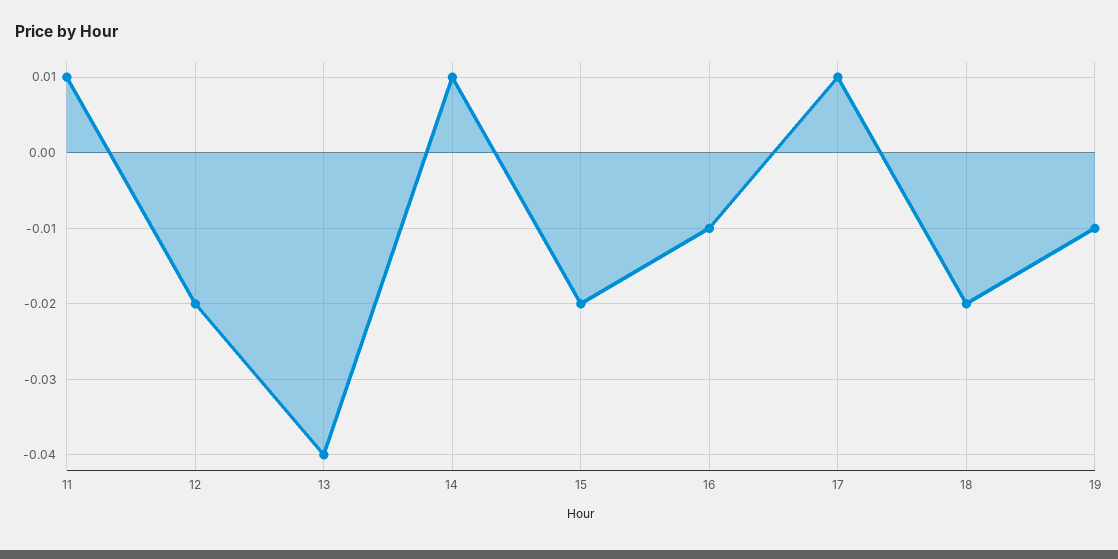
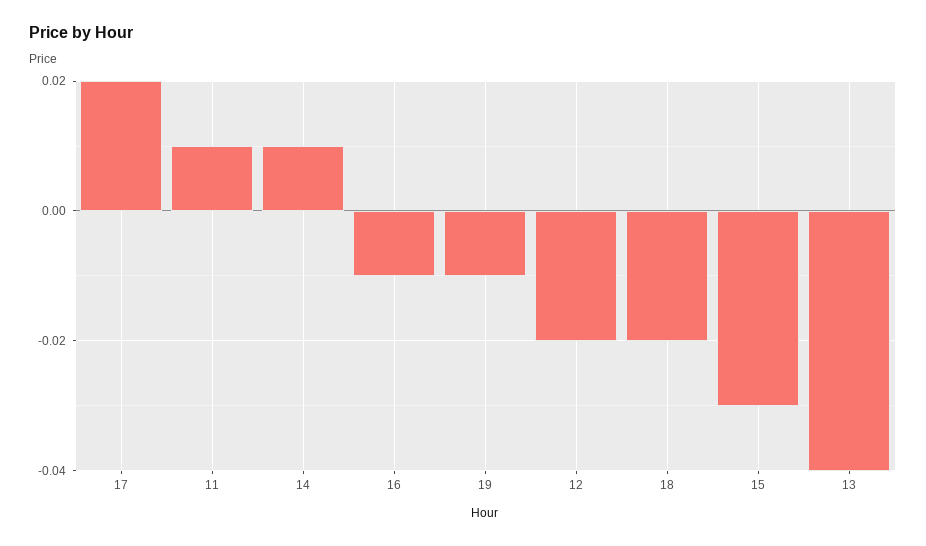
  {
    "11": 0.01,
    "12": -0.02,
    "13": -0.04,
    "14": 0.01,
-   "15": -0.02,
+   "15": -0.03,
    "16": -0.01,
-   "17": 0.01,
+   "17": 0.02,
    "18": -0.02,
    "19": -0.01
  }

